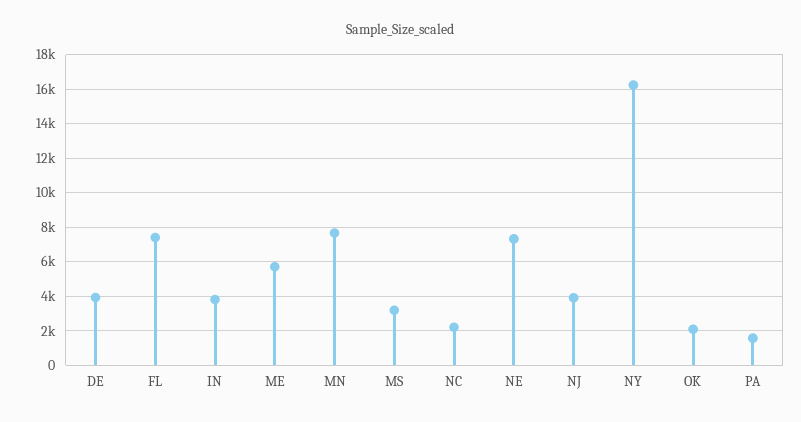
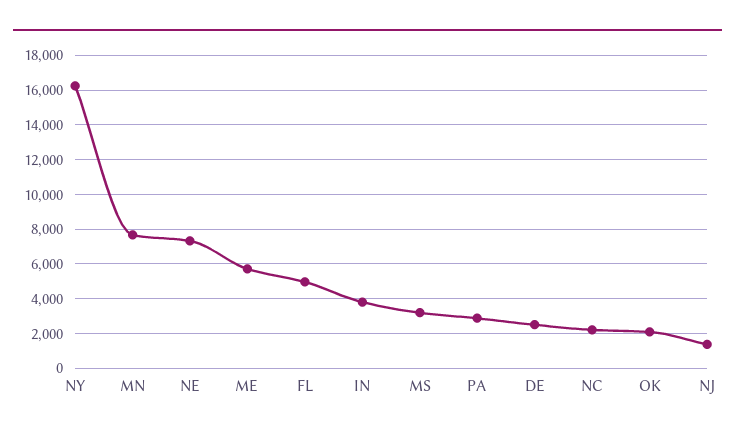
  {
-   "DE": 4000,
+   "DE": 2500,
-   "FL": 7500,
+   "FL": 5000,
    "IN": 4000,
    "ME": 5500,
    "MN": 7500,
    "MS": 3000,
    "NC": 2000,
    "NE": 7500,
-   "NJ": 4000,
+   "NJ": 1500,
    "NY": 16000,
    "OK": 2000,
-   "PA": 1500
+   "PA": 3000
  }

